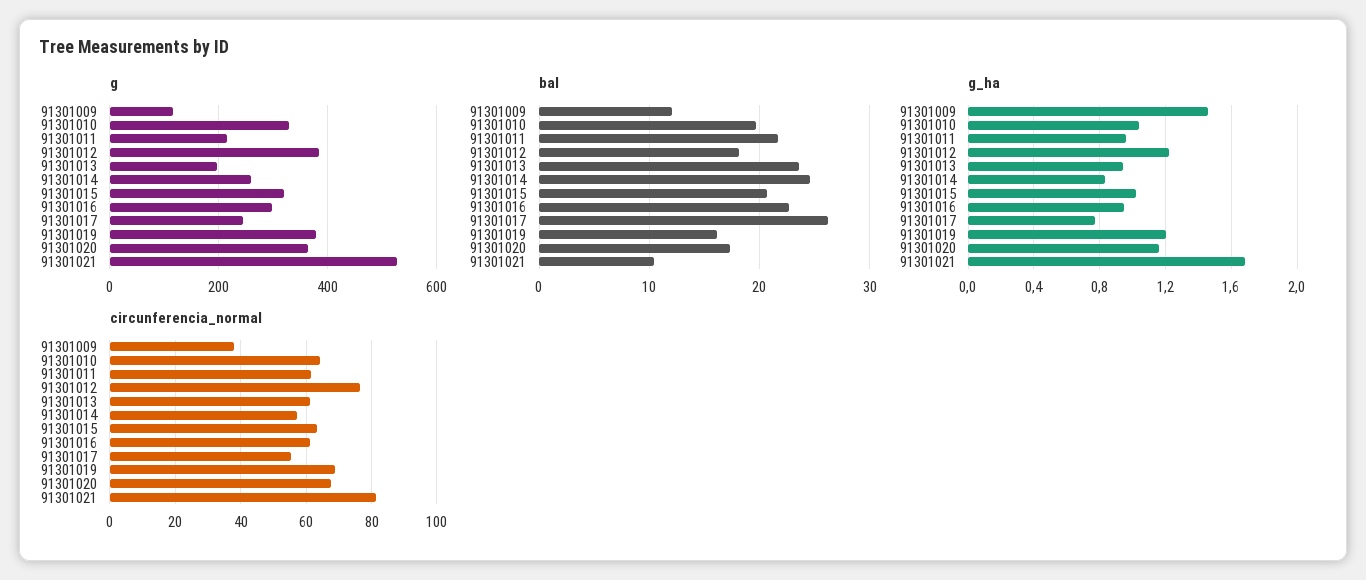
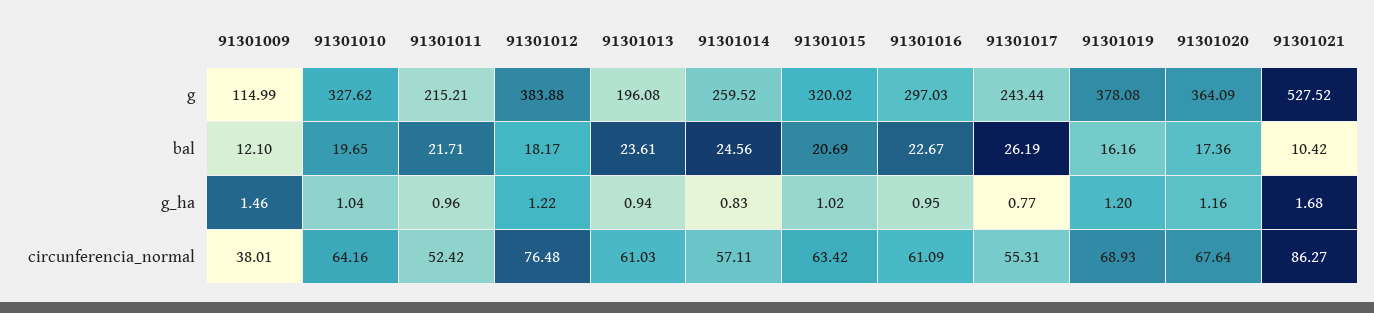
  {
    "g": {
      "91301009": 114.99,
      "91301010": 327.62,
      "91301011": 215.21,
      "91301012": 383.88,
      "91301013": 196.08,
      "91301014": 259.52,
      "91301015": 320.02,
      "91301016": 297.03,
      "91301017": 243.44,
      "91301019": 378.08,
      "91301020": 364.09,
      "91301021": 527.52
    },
    "bal": {
      "91301009": 12.1,
      "91301010": 19.65,
      "91301011": 21.71,
      "91301012": 18.17,
      "91301013": 23.61,
      "91301014": 24.56,
      "91301015": 20.69,
      "91301016": 22.67,
      "91301017": 26.19,
      "91301019": 16.16,
      "91301020": 17.36,
      "91301021": 10.42
    },
    "g_ha": {
      "91301009": 1.46,
      "91301010": 1.04,
      "91301011": 0.96,
      "91301012": 1.22,
      "91301013": 0.94,
      "91301014": 0.83,
      "91301015": 1.02,
      "91301016": 0.95,
      "91301017": 0.77,
      "91301019": 1.2,
      "91301020": 1.16,
      "91301021": 1.68
    },
    "circunferencia_normal": {
      "91301009": 38.01,
      "91301010": 64.16,
-     "91301011": 62,
+     "91301011": 52.42,
      "91301012": 76.48,
      "91301013": 61.03,
      "91301014": 57.11,
      "91301015": 63.42,
      "91301016": 61.09,
      "91301017": 55.31,
      "91301019": 68.93,
      "91301020": 67.64,
-     "91301021": 82
+     "91301021": 86.27
    }
  }

